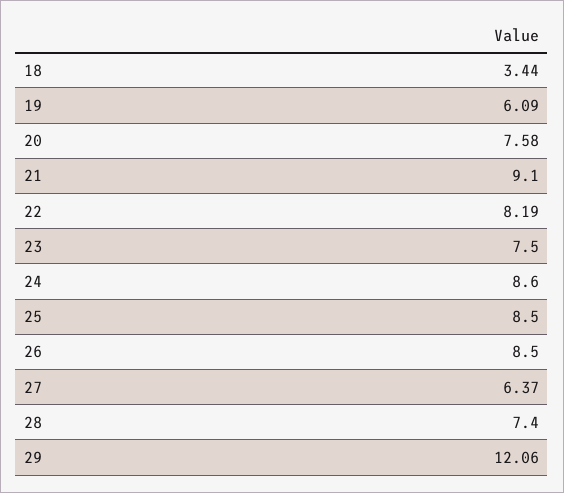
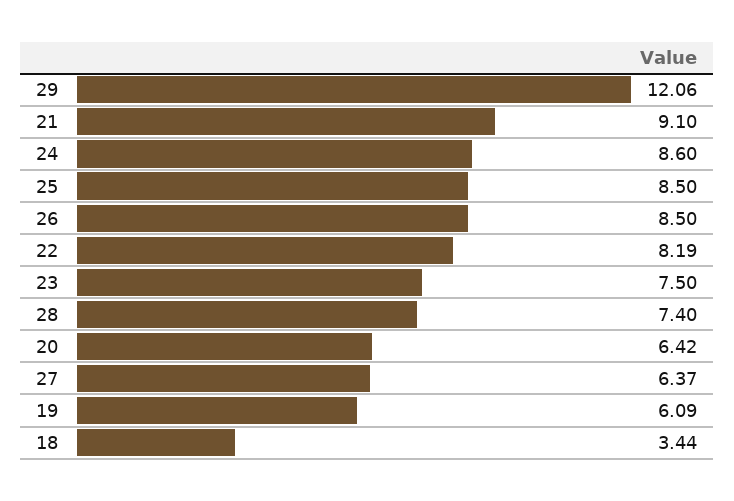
  {
    "18": 3.44,
    "19": 6.09,
-   "20": 7.58,
+   "20": 6.42,
    "21": 9.1,
    "22": 8.19,
    "23": 7.5,
    "24": 8.6,
    "25": 8.5,
    "26": 8.5,
    "27": 6.37,
    "28": 7.4,
    "29": 12.06
  }

